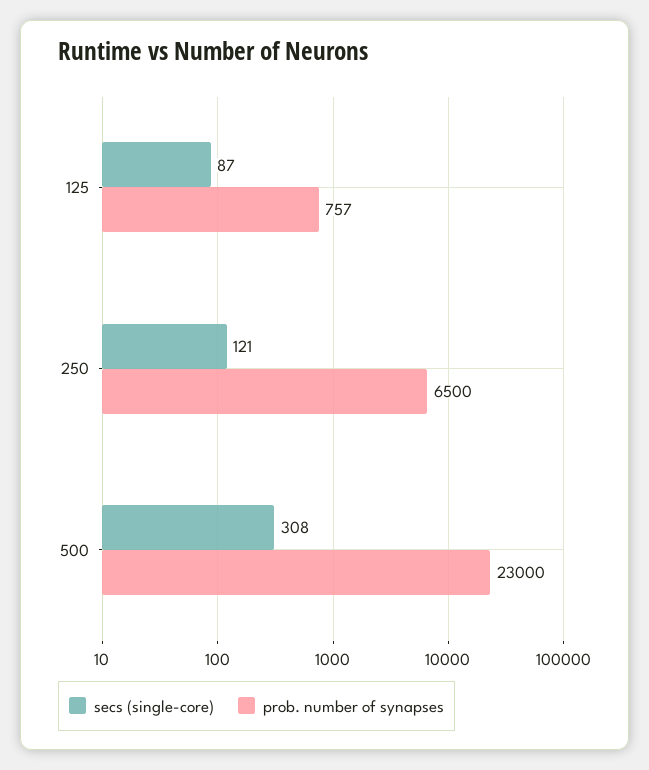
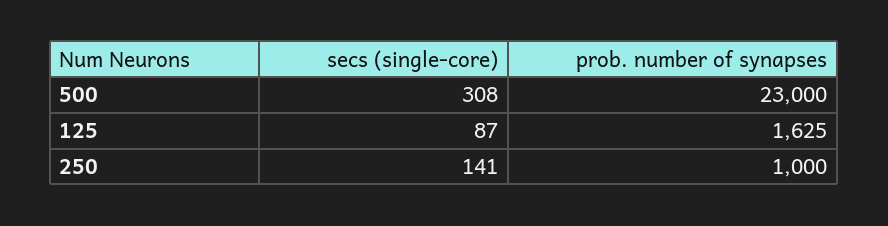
  {
    "secs (single-core)": {
      "125": 87,
-     "250": 121,
+     "250": 141,
      "500": 308
    },
    "prob. number of synapses": {
-     "125": 757,
+     "125": 1625,
-     "250": 6500,
+     "250": 1000,
      "500": 23000
    }
  }

